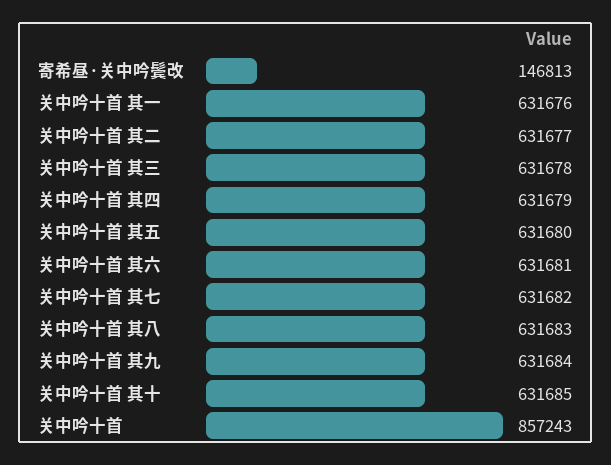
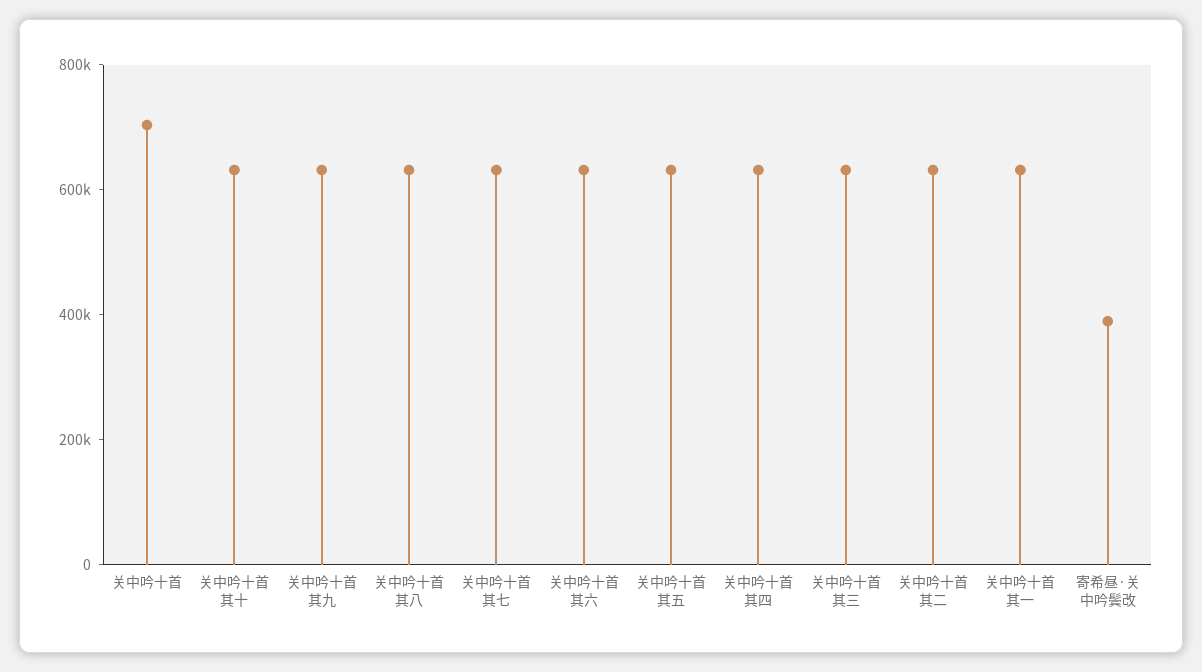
  {
-   "寄希昼·关中吟鬓改": 146813,
+   "寄希昼·关中吟鬓改": 400000,
    "关中吟十首 其一": 631676,
    "关中吟十首 其二": 631677,
    "关中吟十首 其三": 631678,
    "关中吟十首 其四": 631679,
    "关中吟十首 其五": 631680,
    "关中吟十首 其六": 631681,
    "关中吟十首 其七": 631682,
    "关中吟十首 其八": 631683,
    "关中吟十首 其九": 631684,
    "关中吟十首 其十": 631685,
-   "关中吟十首": 857243
+   "关中吟十首": 700000
  }

